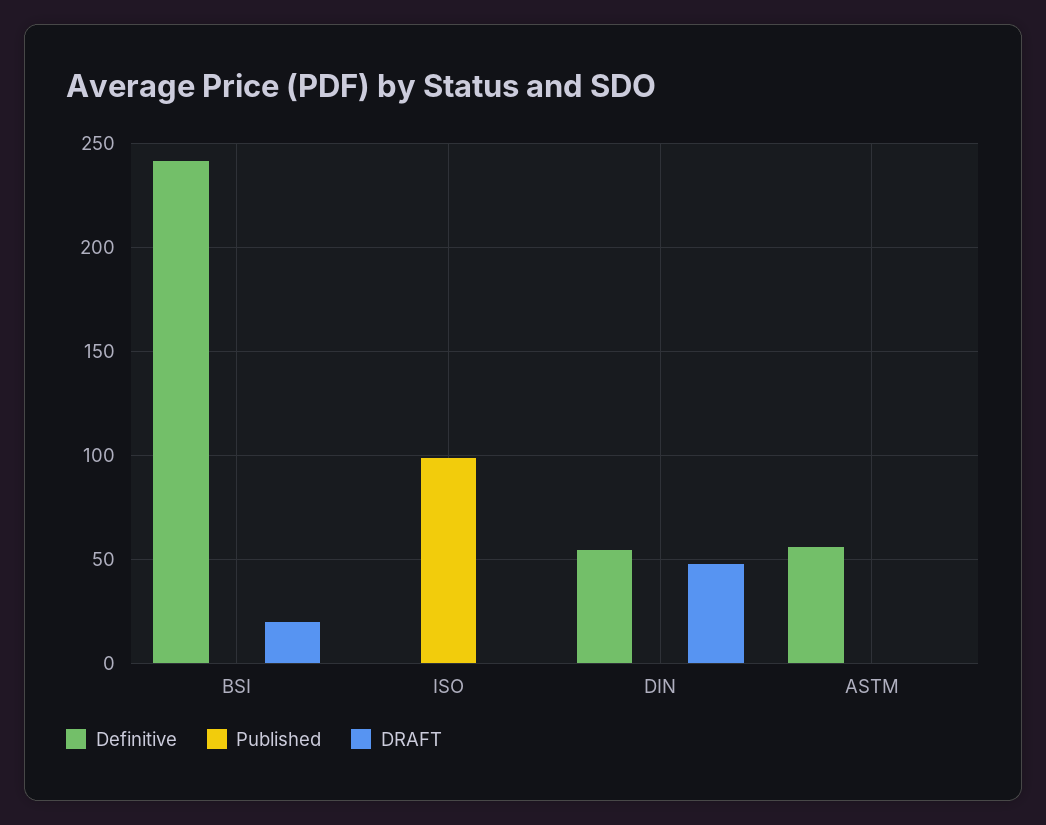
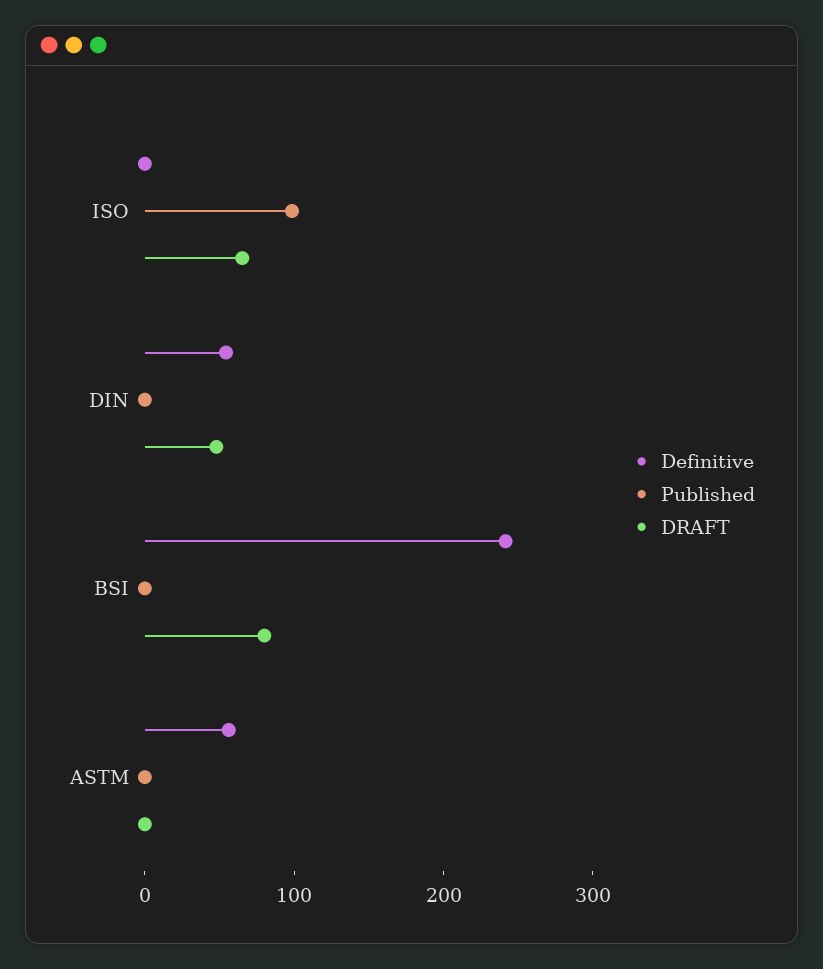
  {
    "Definitive": {
      "BSI": 240,
      "ISO": 0,
      "DIN": 55,
      "ASTM": 55
    },
    "Published": {
      "BSI": 0,
      "ISO": 100,
      "DIN": 0,
      "ASTM": 0
    },
    "DRAFT": {
-     "BSI": 20,
+     "BSI": 80,
-     "ISO": 0,
+     "ISO": 60,
      "DIN": 50,
      "ASTM": 0
    }
  }

